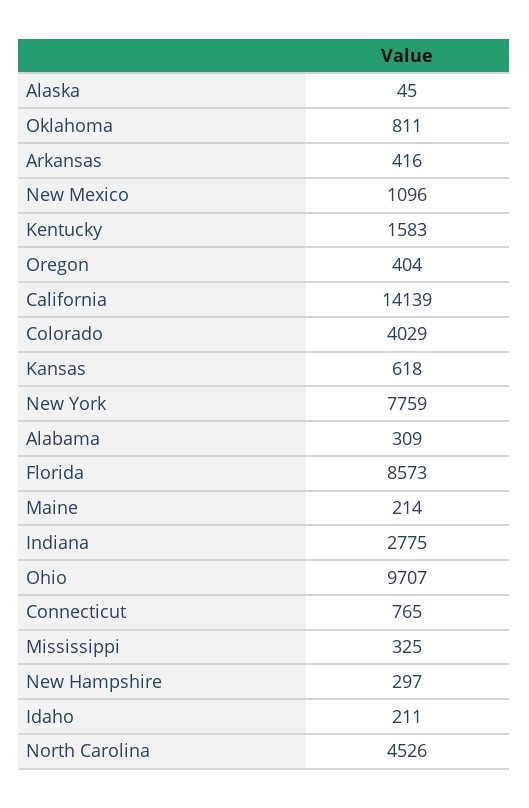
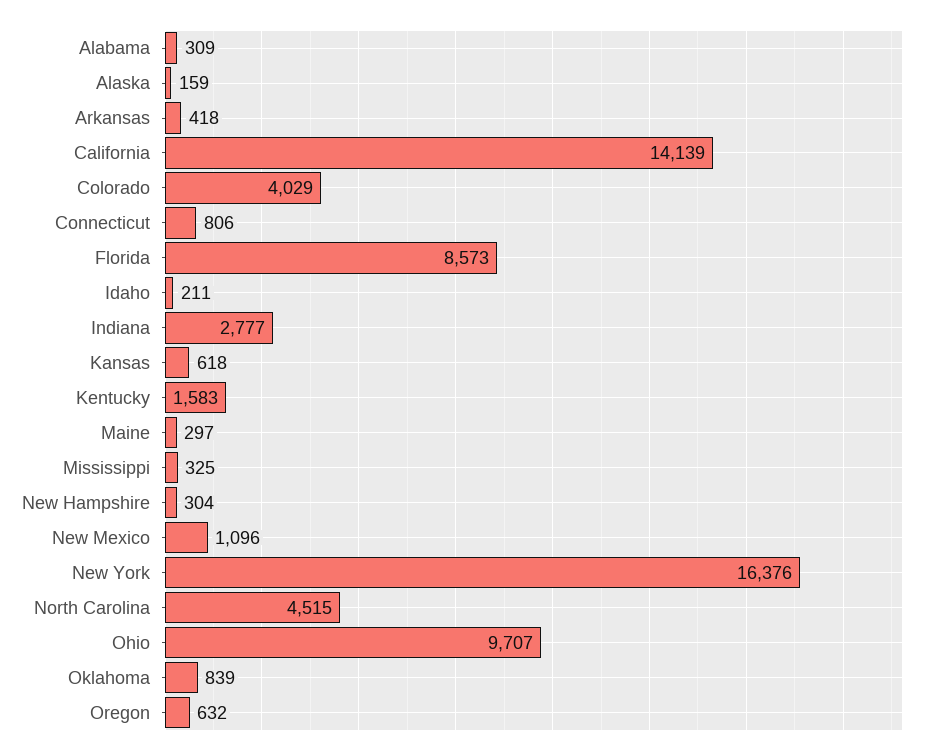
  {
-   "Alaska": 45,
+   "Alaska": 159,
-   "Oklahoma": 811,
+   "Oklahoma": 839,
-   "Arkansas": 416,
+   "Arkansas": 418,
    "New Mexico": 1096,
    "Kentucky": 1583,
-   "Oregon": 404,
+   "Oregon": 632,
    "California": 14139,
    "Colorado": 4029,
    "Kansas": 618,
-   "New York": 7759,
+   "New York": 16376,
    "Alabama": 309,
    "Florida": 8573,
-   "Maine": 214,
+   "Maine": 297,
-   "Indiana": 2775,
+   "Indiana": 2777,
    "Ohio": 9707,
-   "Connecticut": 765,
+   "Connecticut": 806,
    "Mississippi": 325,
-   "New Hampshire": 297,
+   "New Hampshire": 304,
    "Idaho": 211,
-   "North Carolina": 4526
+   "North Carolina": 4515
  }

